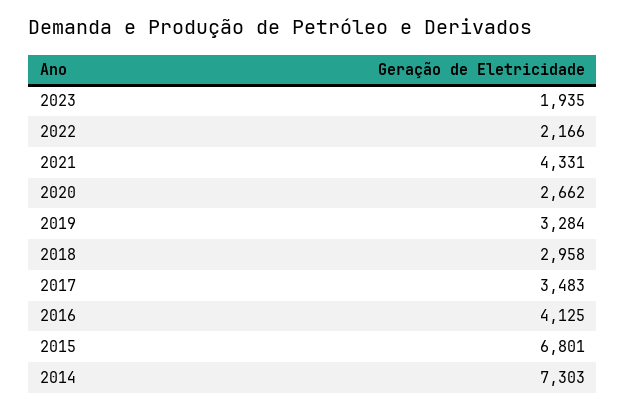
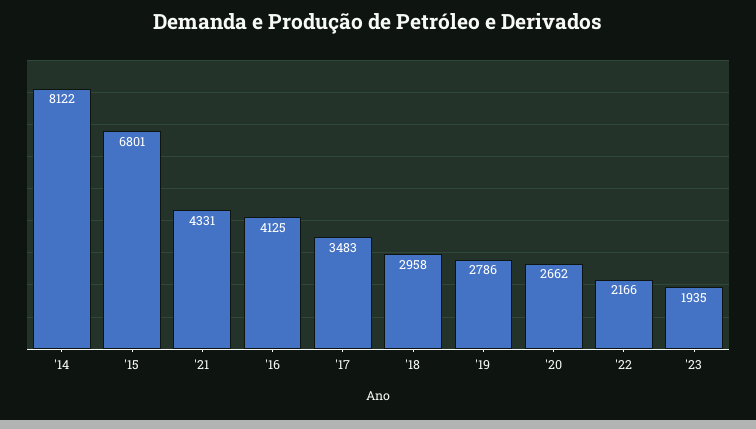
  {
    "2023": 1935,
    "2022": 2166,
    "2021": 4331,
    "2020": 2662,
-   "2019": 3284,
+   "2019": 2786,
    "2018": 2958,
    "2017": 3483,
    "2016": 4125,
    "2015": 6801,
-   "2014": 7303
+   "2014": 8122
  }

